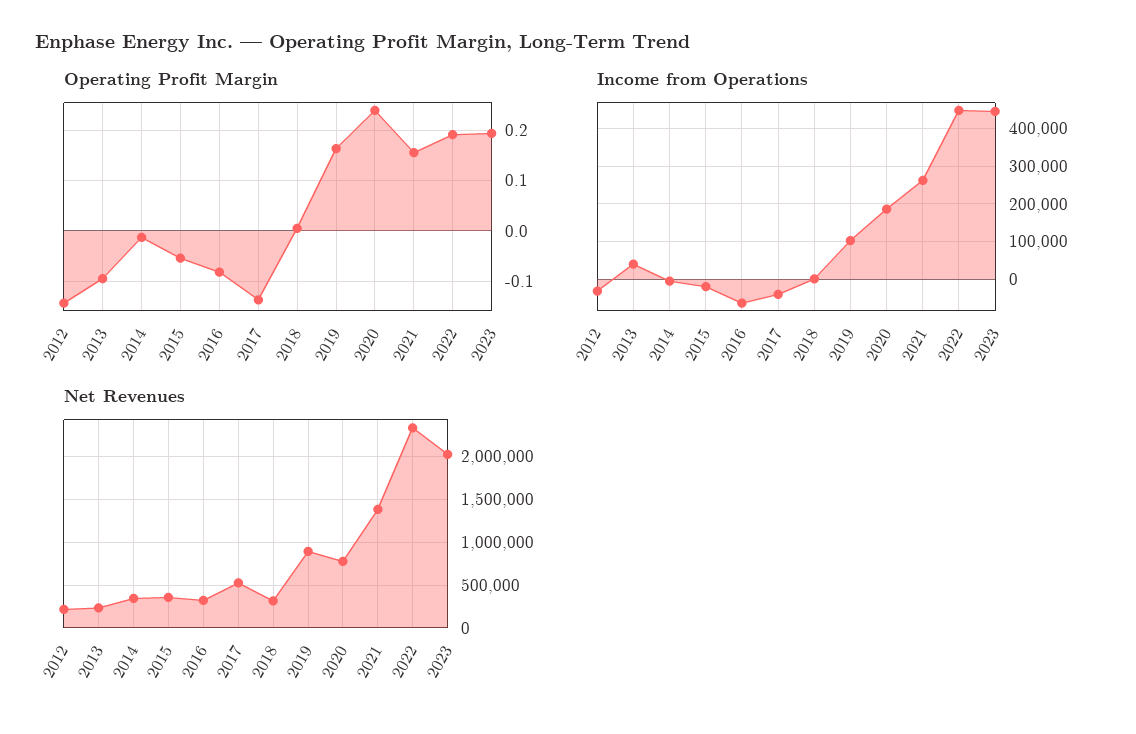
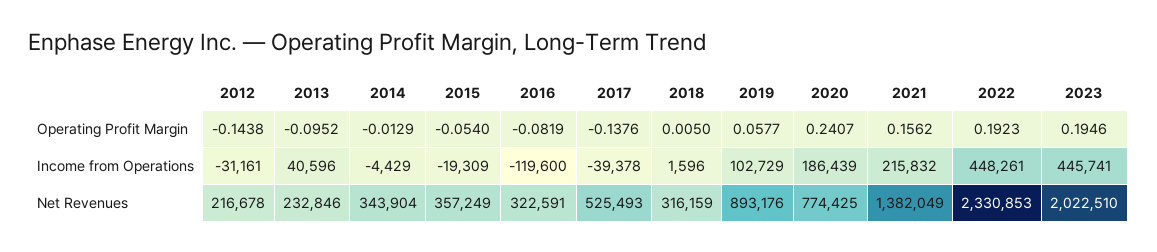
  {
    "Operating Profit Margin": {
      "2012": -0.1438,
      "2013": -0.0952,
      "2014": -0.0129,
      "2015": -0.054,
      "2016": -0.0819,
      "2017": -0.1376,
      "2018": 0.005,
-     "2019": 0.16,
+     "2019": 0.0577,
      "2020": 0.2407,
      "2021": 0.1562,
      "2022": 0.1923,
      "2023": 0.1946
    },
    "Income from Operations": {
      "2012": -31161,
      "2013": 40596,
      "2014": -4429,
      "2015": -19309,
-     "2016": -60000,
+     "2016": -119600,
      "2017": -39378,
      "2018": 1596,
      "2019": 102729,
      "2020": 186439,
-     "2021": 260000,
+     "2021": 215832,
      "2022": 448261,
      "2023": 445741
    },
    "Net Revenues": {
      "2012": 216678,
      "2013": 232846,
      "2014": 343904,
      "2015": 357249,
      "2016": 322591,
      "2017": 525493,
      "2018": 316159,
      "2019": 893176,
      "2020": 774425,
      "2021": 1382049,
      "2022": 2330853,
      "2023": 2022510
    }
  }

